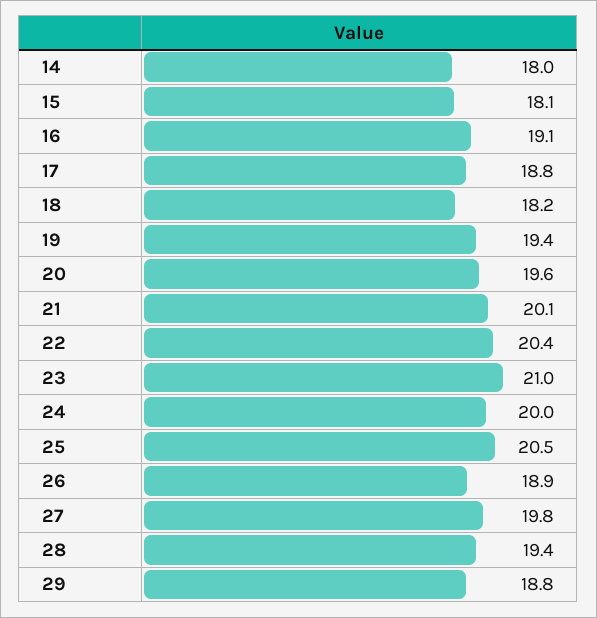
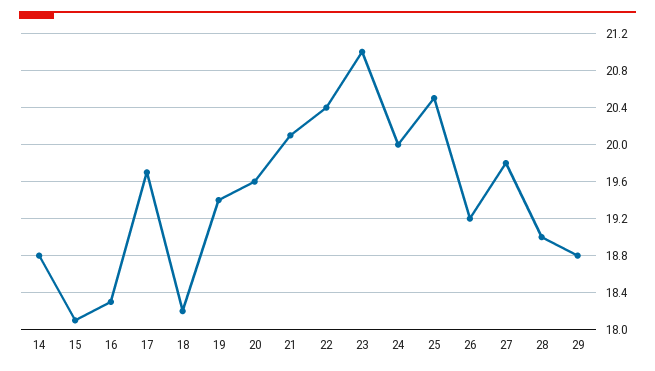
  {
-   "14": 18,
+   "14": 18.8,
    "15": 18.1,
-   "16": 19.1,
+   "16": 18.3,
-   "17": 18.8,
+   "17": 19.7,
    "18": 18.2,
    "19": 19.4,
    "20": 19.6,
    "21": 20.1,
    "22": 20.4,
    "23": 21,
    "24": 20,
    "25": 20.5,
-   "26": 18.9,
+   "26": 19.2,
    "27": 19.8,
-   "28": 19.4,
+   "28": 19,
    "29": 18.8
  }

